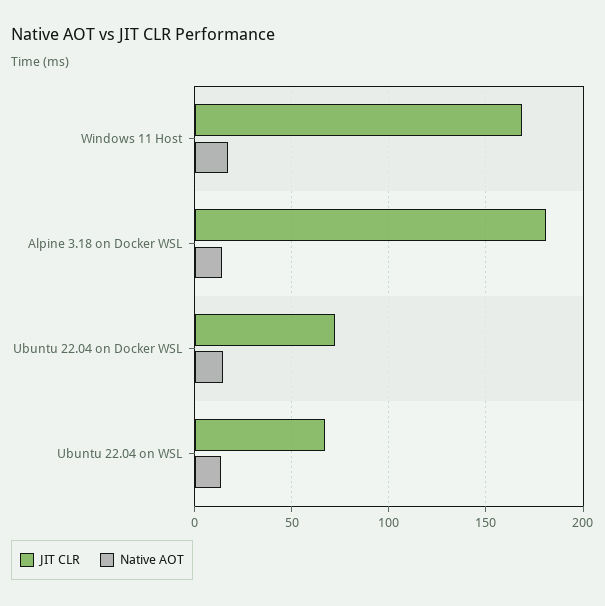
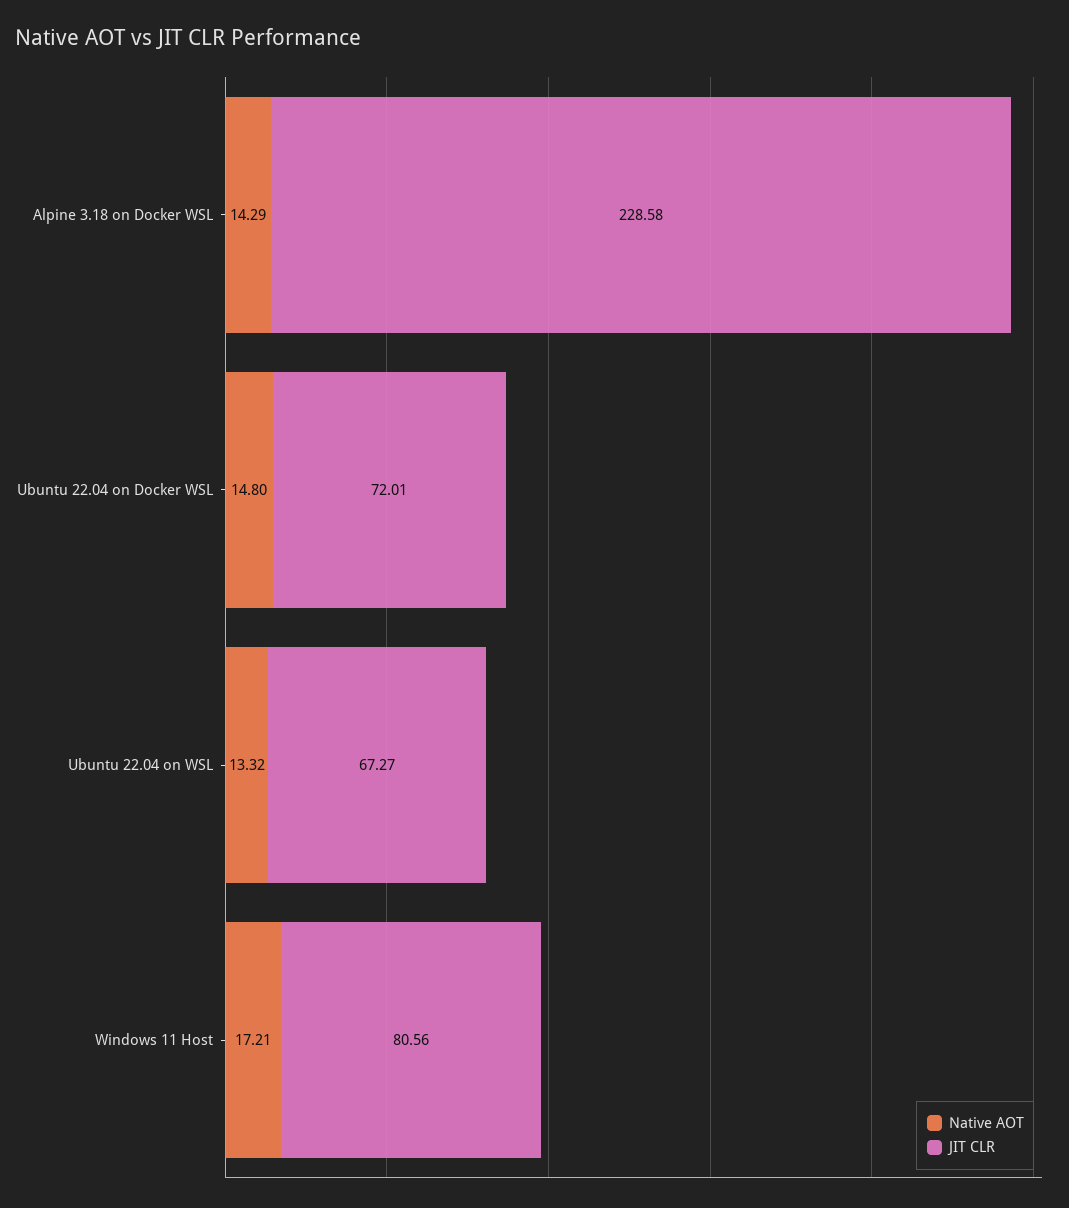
  {
    "JIT CLR": {
-     "Windows 11 Host": 170,
+     "Windows 11 Host": 80.56,
-     "Alpine 3.18 on Docker WSL": 180,
+     "Alpine 3.18 on Docker WSL": 228.58,
      "Ubuntu 22.04 on Docker WSL": 72.01,
      "Ubuntu 22.04 on WSL": 67.27
    },
    "Native AOT": {
      "Windows 11 Host": 17.21,
      "Alpine 3.18 on Docker WSL": 14.29,
      "Ubuntu 22.04 on Docker WSL": 14.8,
      "Ubuntu 22.04 on WSL": 13.32
    }
  }

